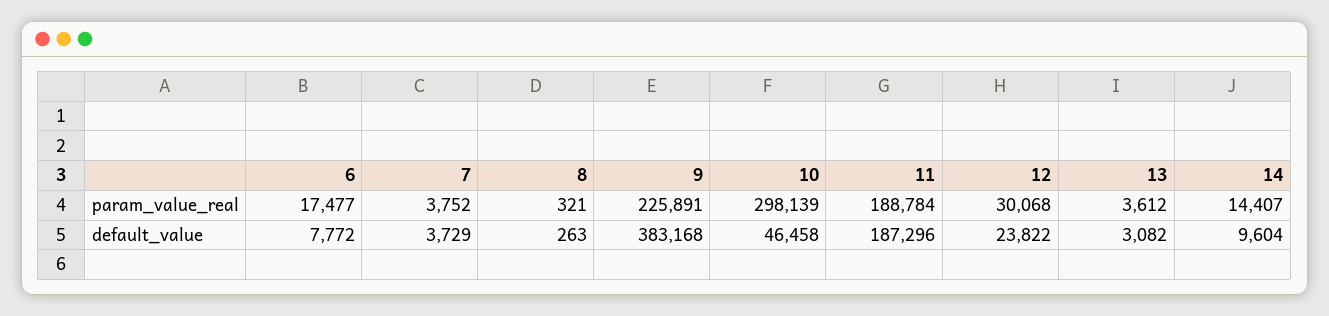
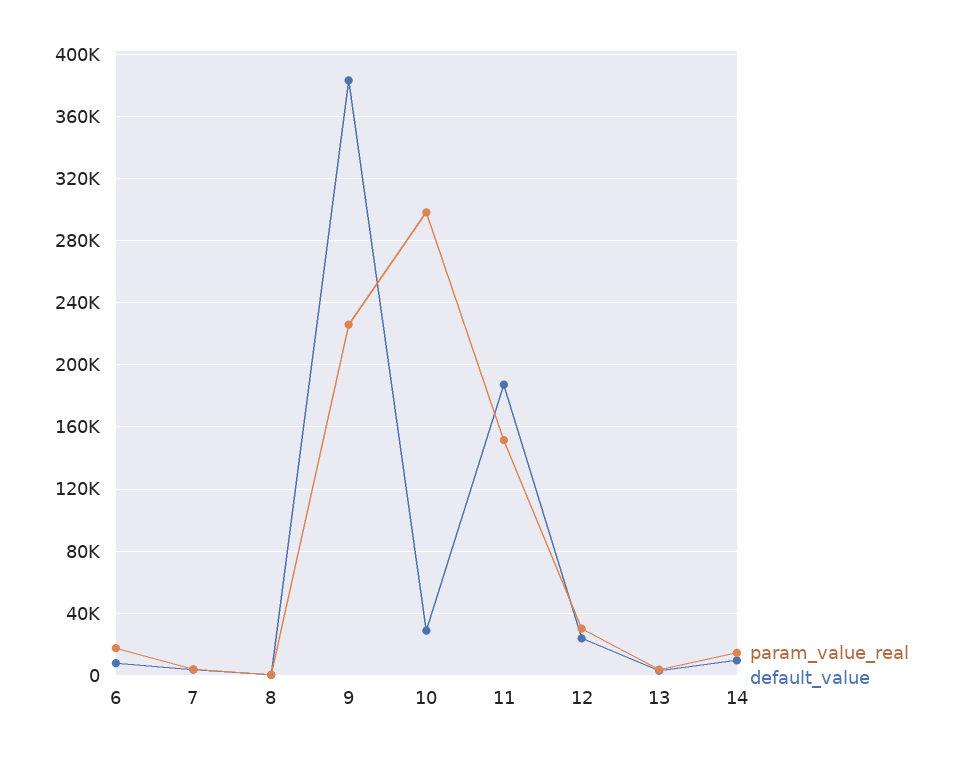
  {
    "param_value_real": {
      "6": 17477,
      "7": 3752,
      "8": 321,
      "9": 225891,
      "10": 298139,
-     "11": 188784,
+     "11": 150000,
      "12": 30068,
      "13": 3612,
      "14": 14407
    },
    "default_value": {
      "6": 7772,
      "7": 3729,
      "8": 263,
      "9": 383168,
-     "10": 46458,
+     "10": 30000,
      "11": 187296,
      "12": 23822,
      "13": 3082,
      "14": 9604
    }
  }

